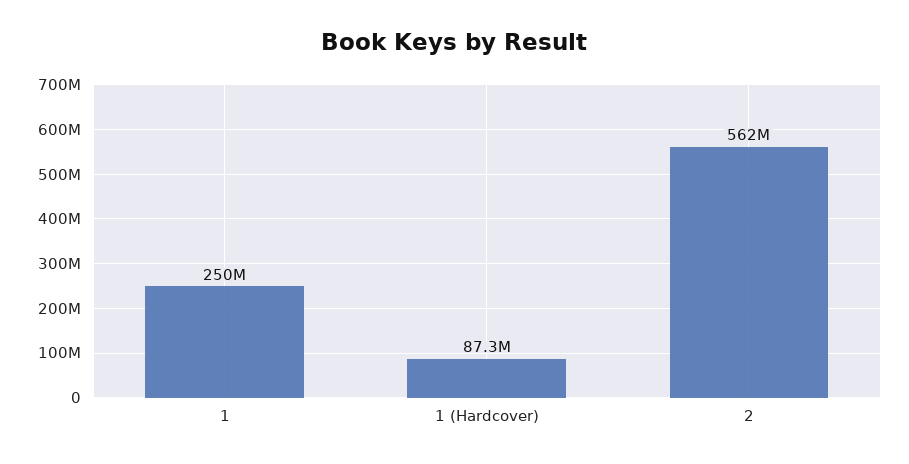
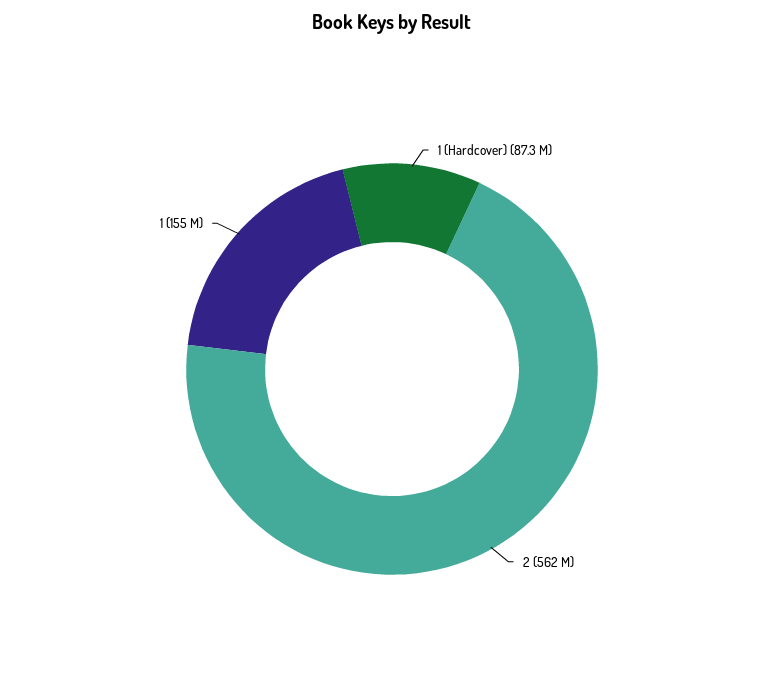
  {
-   "1": 250000000,
+   "1": 155000000,
    "1 (Hardcover)": 87300000,
    "2": 562000000
  }

